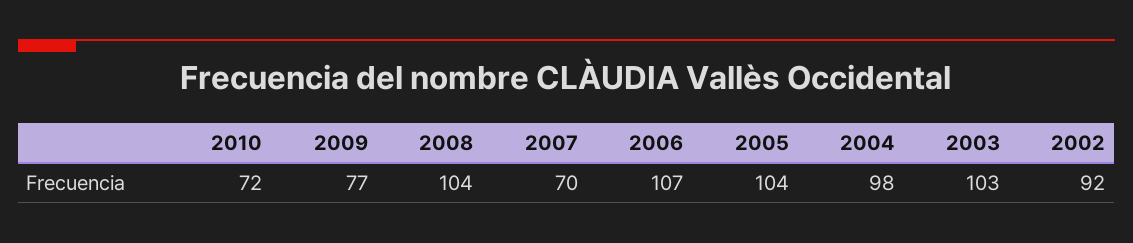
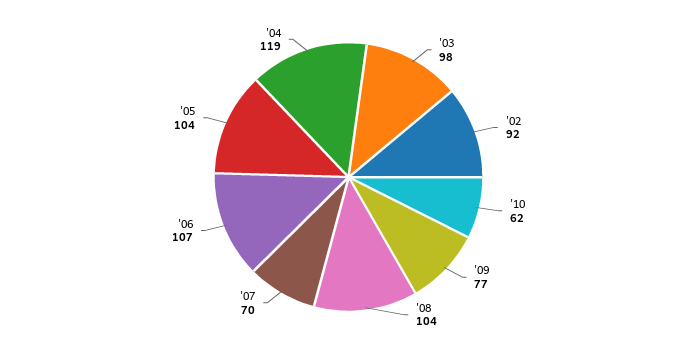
  {
-   "2010": 72,
+   "2010": 62,
    "2009": 77,
    "2008": 104,
    "2007": 70,
    "2006": 107,
    "2005": 104,
-   "2004": 98,
+   "2004": 119,
-   "2003": 103,
+   "2003": 98,
    "2002": 92
  }

